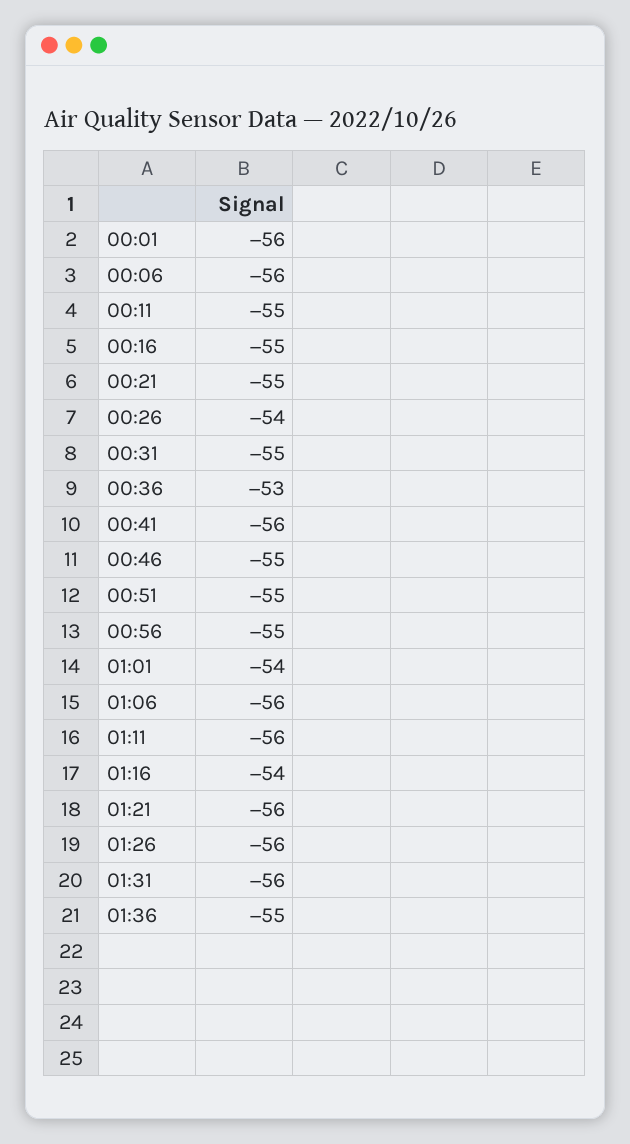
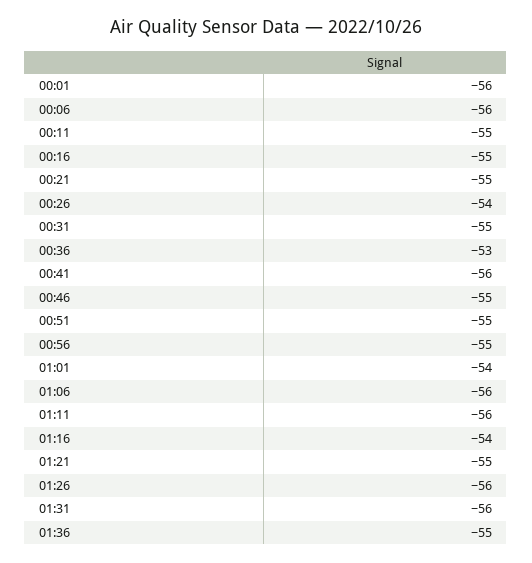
  {
    "00:01": -56,
    "00:06": -56,
    "00:11": -55,
    "00:16": -55,
    "00:21": -55,
    "00:26": -54,
    "00:31": -55,
    "00:36": -53,
    "00:41": -56,
    "00:46": -55,
    "00:51": -55,
    "00:56": -55,
    "01:01": -54,
    "01:06": -56,
    "01:11": -56,
    "01:16": -54,
-   "01:21": -56,
+   "01:21": -55,
    "01:26": -56,
    "01:31": -56,
    "01:36": -55
  }

